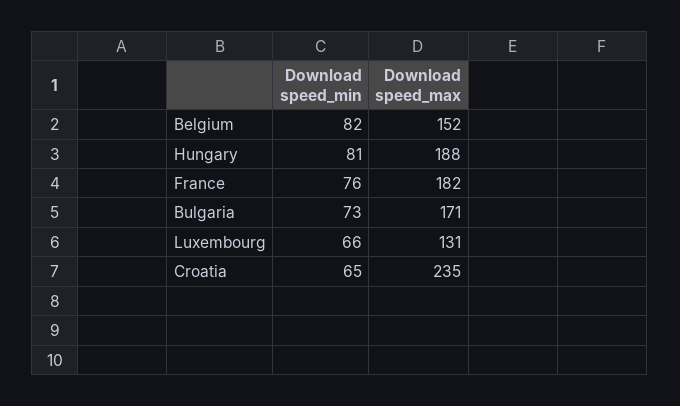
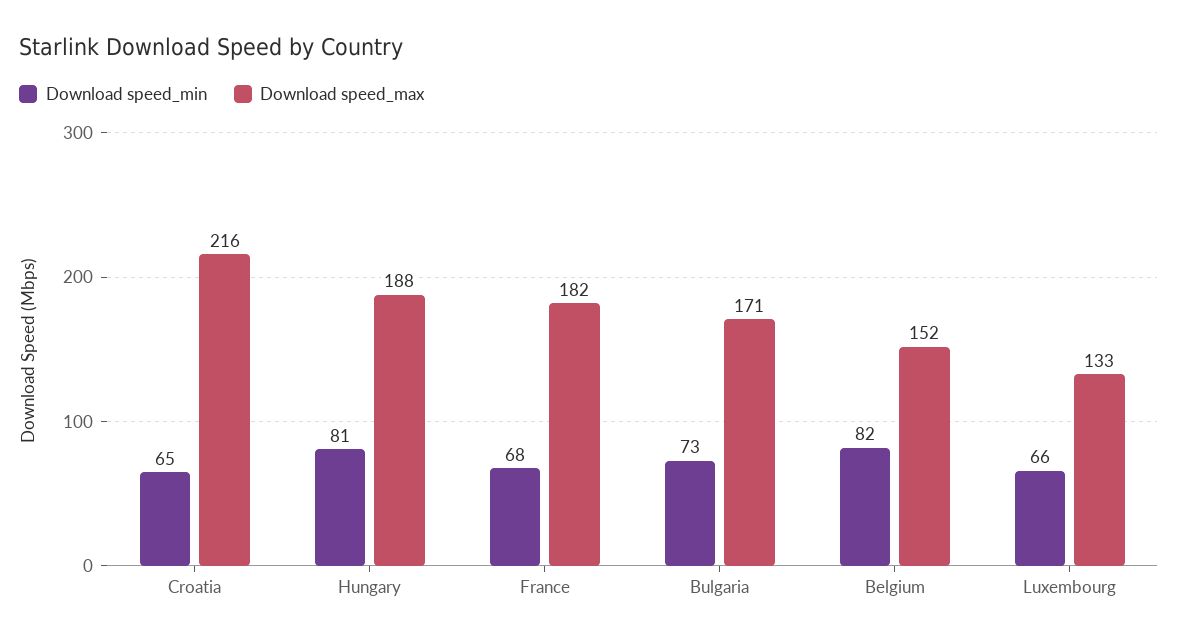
  {
    "Download speed_min": {
      "Belgium": 82,
      "Hungary": 81,
-     "France": 76,
+     "France": 68,
      "Bulgaria": 73,
      "Luxembourg": 66,
      "Croatia": 65
    },
    "Download speed_max": {
      "Belgium": 152,
      "Hungary": 188,
      "France": 182,
      "Bulgaria": 171,
-     "Luxembourg": 131,
+     "Luxembourg": 133,
-     "Croatia": 235
+     "Croatia": 216
    }
  }

